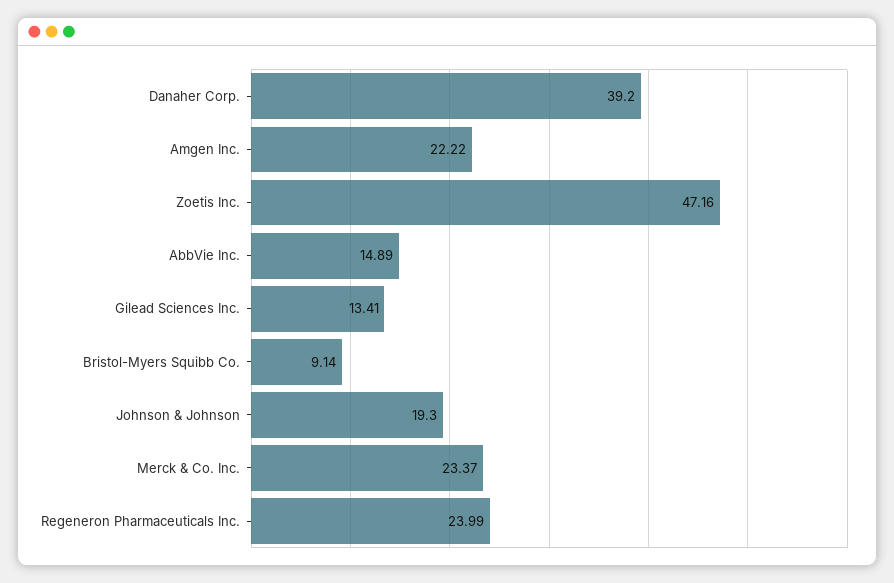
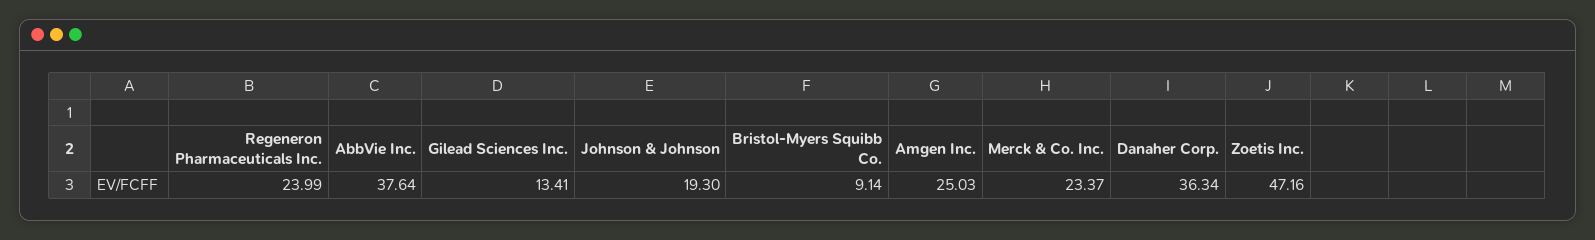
  {
-   "Danaher Corp.": 39.2,
+   "Danaher Corp.": 36.34,
-   "Amgen Inc.": 22.22,
+   "Amgen Inc.": 25.03,
    "Zoetis Inc.": 47.16,
-   "AbbVie Inc.": 14.89,
+   "AbbVie Inc.": 37.64,
    "Gilead Sciences Inc.": 13.41,
    "Bristol-Myers Squibb Co.": 9.14,
    "Johnson & Johnson": 19.3,
    "Merck & Co. Inc.": 23.37,
    "Regeneron Pharmaceuticals Inc.": 23.99
  }

